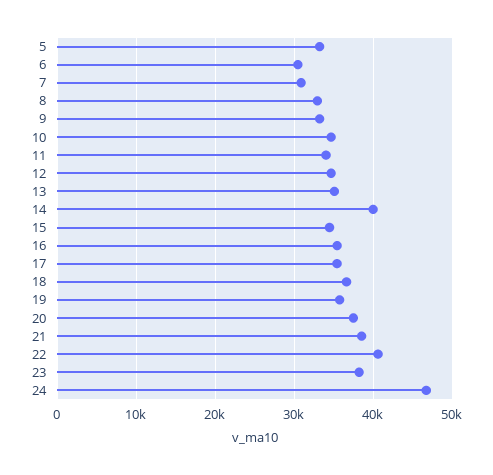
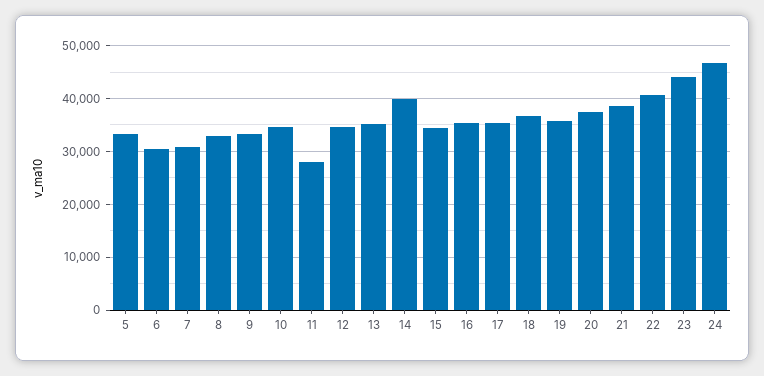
  {
    "5": 33000,
    "6": 30000,
    "7": 31000,
    "8": 33000,
    "9": 33000,
    "10": 35000,
-   "11": 34000,
+   "11": 28000,
    "12": 35000,
    "13": 35000,
    "14": 40000,
    "15": 34000,
    "16": 35000,
    "17": 35000,
    "18": 37000,
    "19": 36000,
    "20": 37000,
    "21": 39000,
    "22": 41000,
-   "23": 38000,
+   "23": 44000,
    "24": 47000
  }

